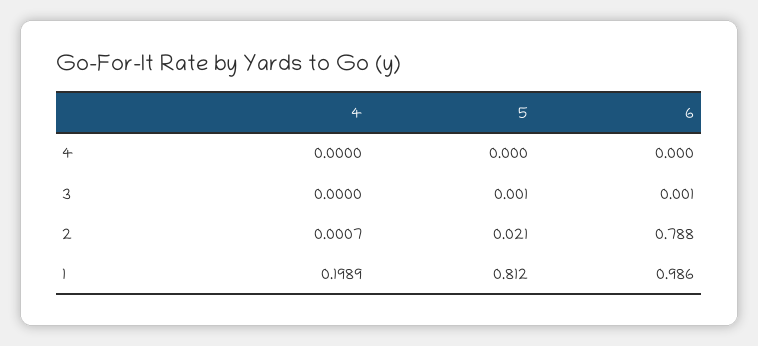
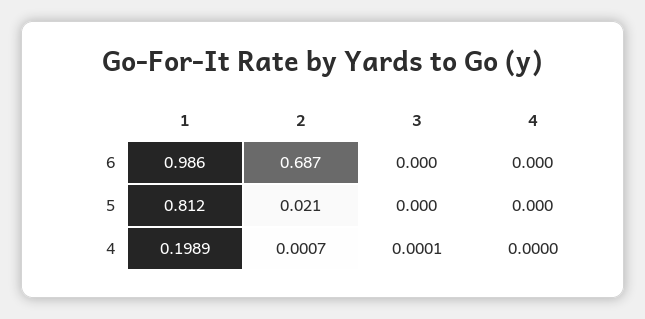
  {
    "4": {
      "4": 0,
-     "3": 0,
+     "3": 0.0001,
      "2": 0.0007,
      "1": 0.1989
    },
    "5": {
      "4": 0,
-     "3": 0.001,
+     "3": 0,
      "2": 0.021,
      "1": 0.812
    },
    "6": {
      "4": 0,
-     "3": 0.001,
+     "3": 0,
-     "2": 0.788,
+     "2": 0.687,
      "1": 0.986
    }
  }

